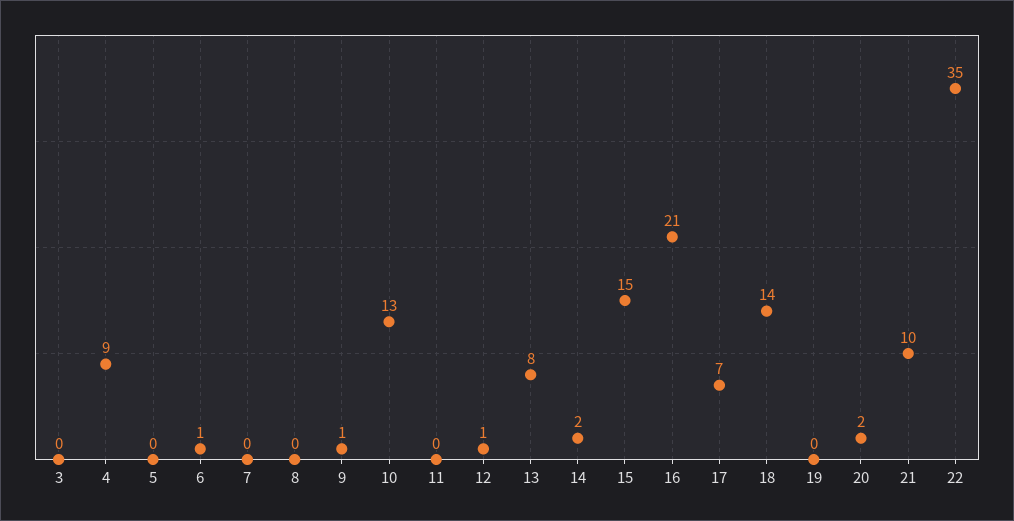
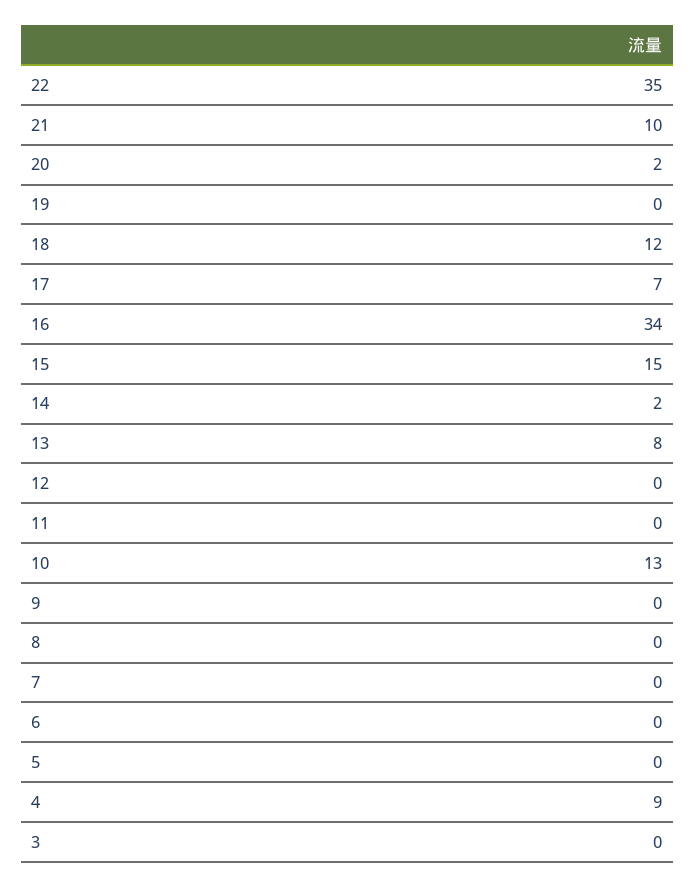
  {
    "3": 0,
    "4": 9,
    "5": 0,
-   "6": 1,
+   "6": 0,
    "7": 0,
    "8": 0,
-   "9": 1,
+   "9": 0,
    "10": 13,
    "11": 0,
-   "12": 1,
+   "12": 0,
    "13": 8,
    "14": 2,
    "15": 15,
-   "16": 21,
+   "16": 34,
    "17": 7,
-   "18": 14,
+   "18": 12,
    "19": 0,
    "20": 2,
    "21": 10,
    "22": 35
  }

